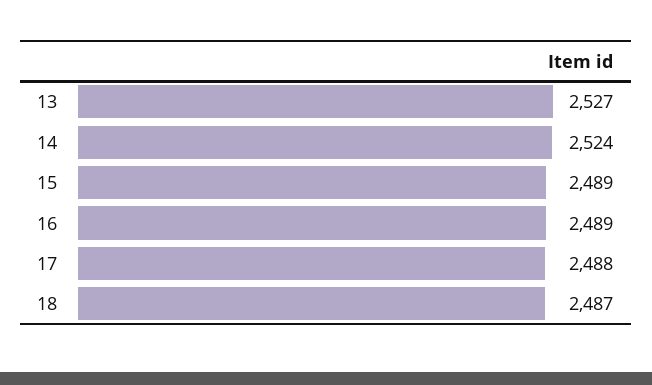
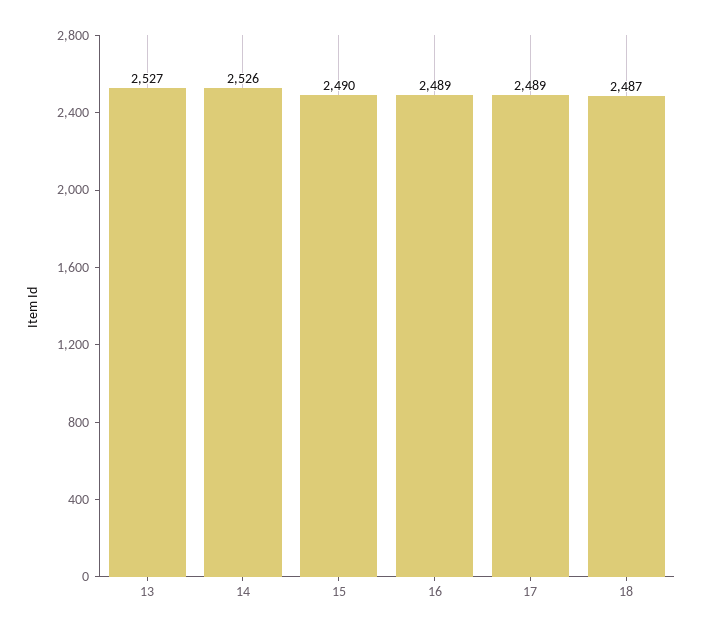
  {
    "13": 2527,
-   "14": 2524,
+   "14": 2526,
-   "15": 2489,
+   "15": 2490,
    "16": 2489,
-   "17": 2488,
+   "17": 2489,
    "18": 2487
  }

